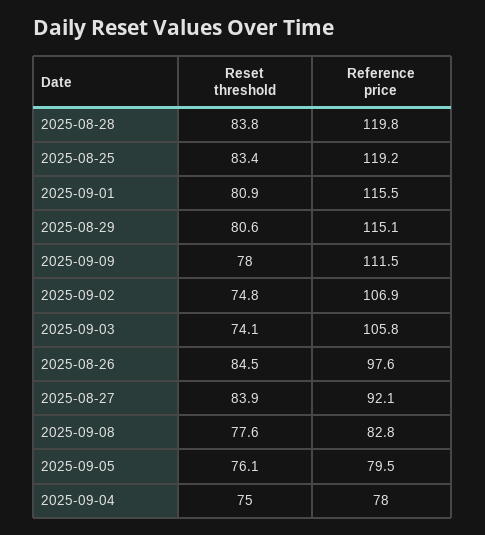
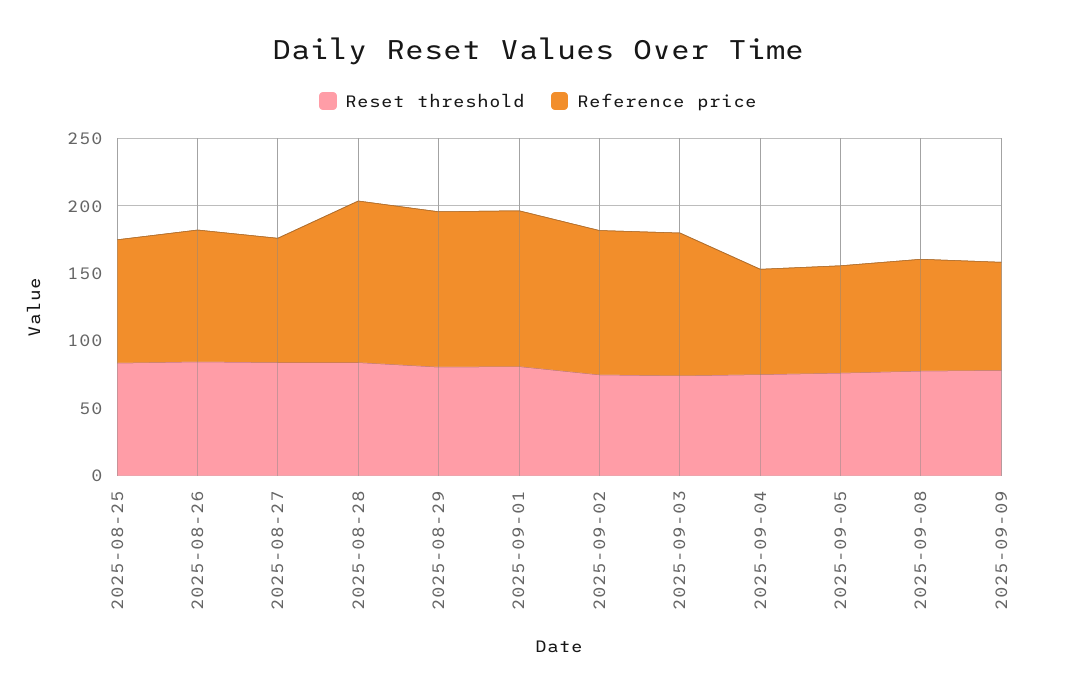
  {
    "Reset threshold": {
      "2025-08-28": 83.8,
      "2025-08-25": 83.4,
      "2025-09-01": 80.9,
      "2025-08-29": 80.6,
      "2025-09-09": 78,
      "2025-09-02": 74.8,
      "2025-09-03": 74.1,
      "2025-08-26": 84.5,
      "2025-08-27": 83.9,
      "2025-09-08": 77.6,
      "2025-09-05": 76.1,
      "2025-09-04": 75
    },
    "Reference price": {
      "2025-08-28": 119.8,
-     "2025-08-25": 119.2,
+     "2025-08-25": 90,
      "2025-09-01": 115.5,
      "2025-08-29": 115.1,
-     "2025-09-09": 111.5,
+     "2025-09-09": 80,
      "2025-09-02": 106.9,
      "2025-09-03": 105.8,
      "2025-08-26": 97.6,
      "2025-08-27": 92.1,
      "2025-09-08": 82.8,
      "2025-09-05": 79.5,
      "2025-09-04": 78
    }
  }

